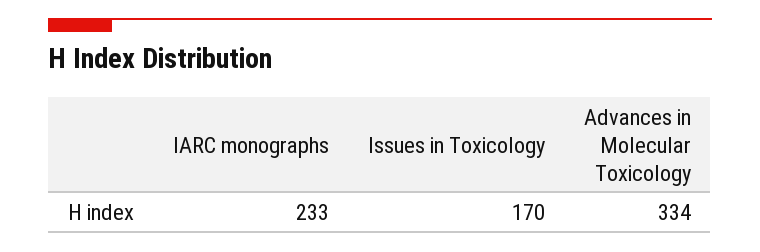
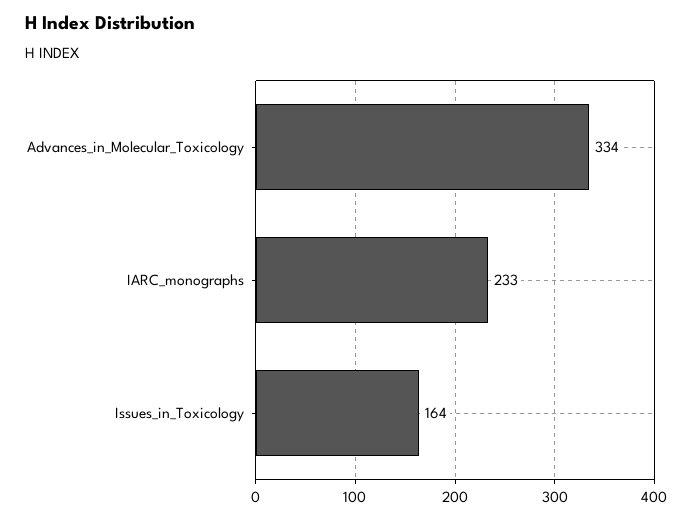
  {
    "IARC monographs": 233,
-   "Issues in Toxicology": 170,
+   "Issues in Toxicology": 164,
    "Advances in Molecular Toxicology": 334
  }

